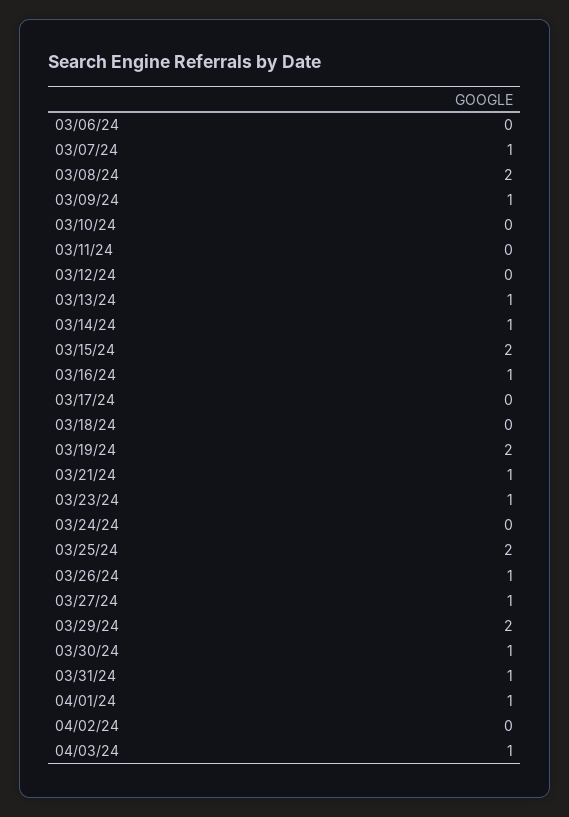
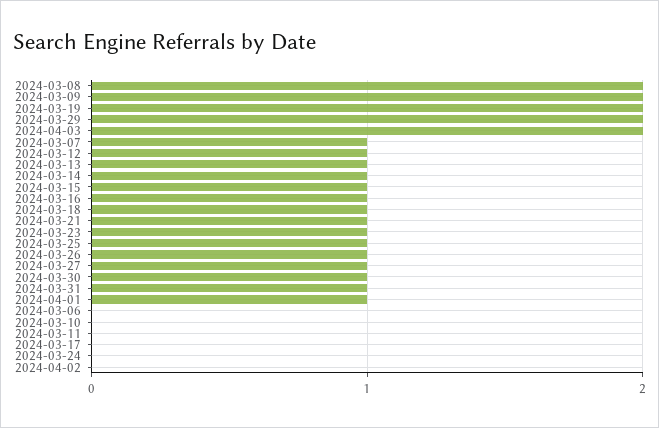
  {
    "03/06/24": 0,
    "03/07/24": 1,
    "03/08/24": 2,
-   "03/09/24": 1,
+   "03/09/24": 2,
    "03/10/24": 0,
    "03/11/24": 0,
-   "03/12/24": 0,
+   "03/12/24": 1,
    "03/13/24": 1,
    "03/14/24": 1,
-   "03/15/24": 2,
+   "03/15/24": 1,
    "03/16/24": 1,
    "03/17/24": 0,
-   "03/18/24": 0,
+   "03/18/24": 1,
    "03/19/24": 2,
    "03/21/24": 1,
    "03/23/24": 1,
    "03/24/24": 0,
-   "03/25/24": 2,
+   "03/25/24": 1,
    "03/26/24": 1,
    "03/27/24": 1,
    "03/29/24": 2,
    "03/30/24": 1,
    "03/31/24": 1,
    "04/01/24": 1,
    "04/02/24": 0,
-   "04/03/24": 1
+   "04/03/24": 2
  }

